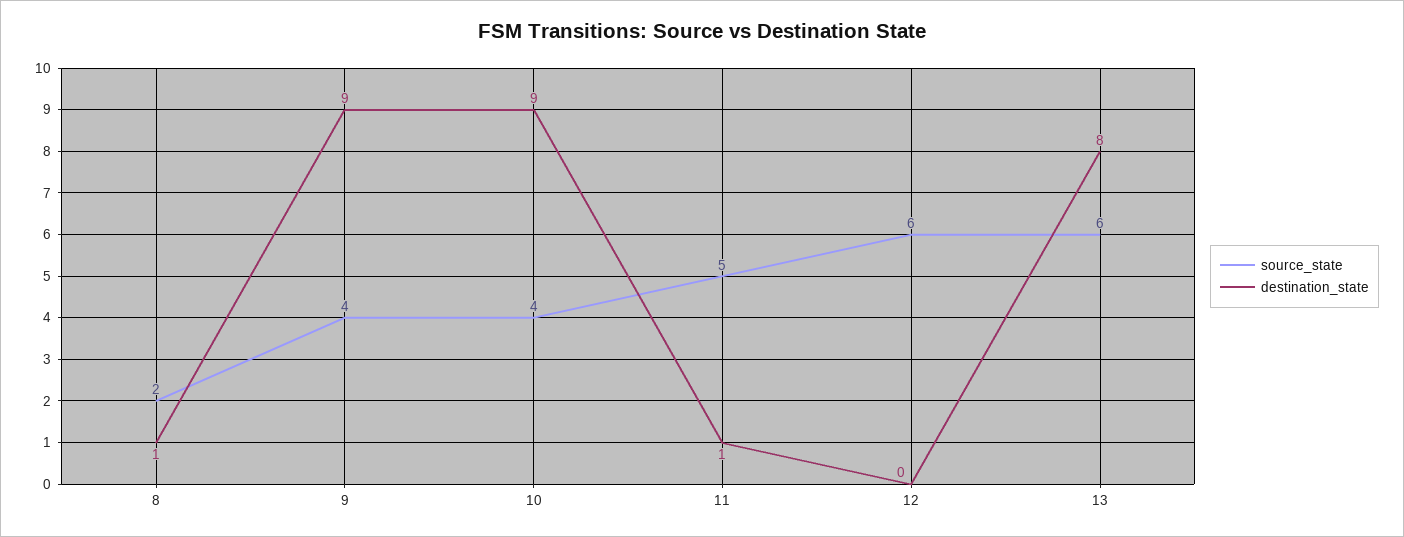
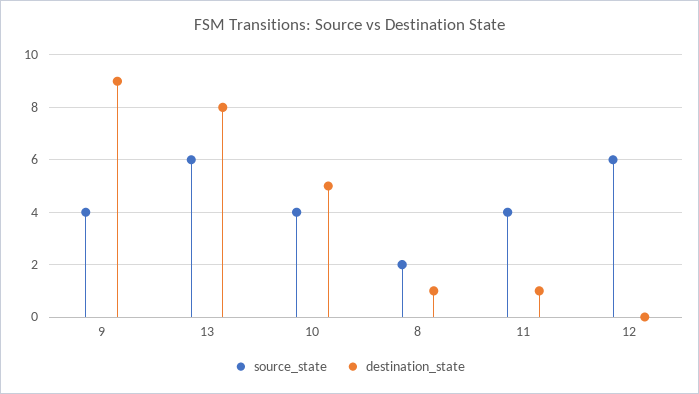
  {
    "source_state": {
      "8": 2,
      "9": 4,
      "10": 4,
-     "11": 5,
+     "11": 4,
      "12": 6,
      "13": 6
    },
    "destination_state": {
      "8": 1,
      "9": 9,
-     "10": 9,
+     "10": 5,
      "11": 1,
      "12": 0,
      "13": 8
    }
  }

